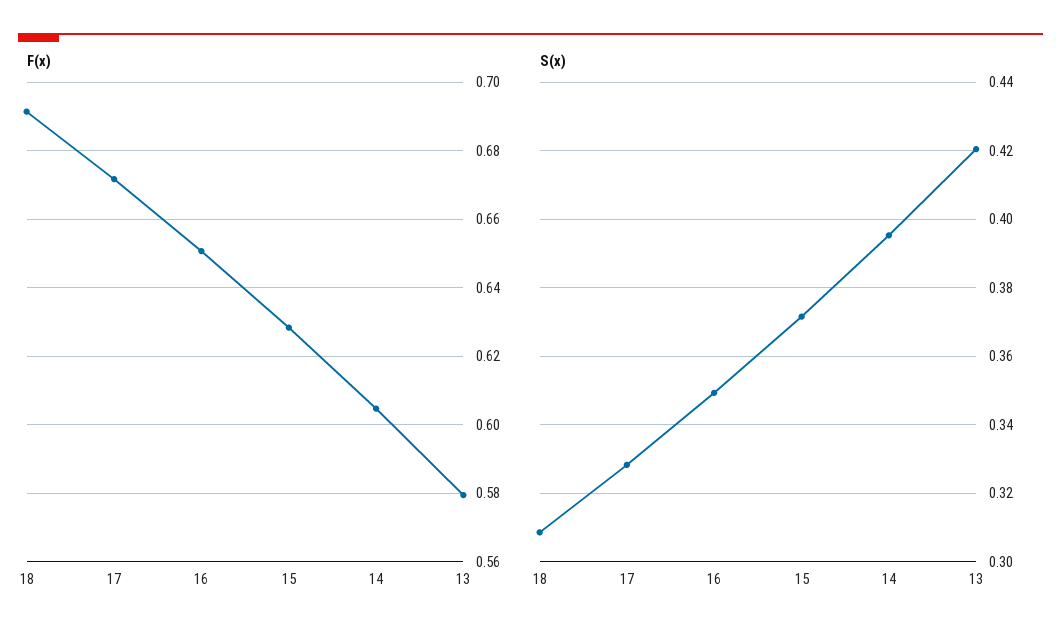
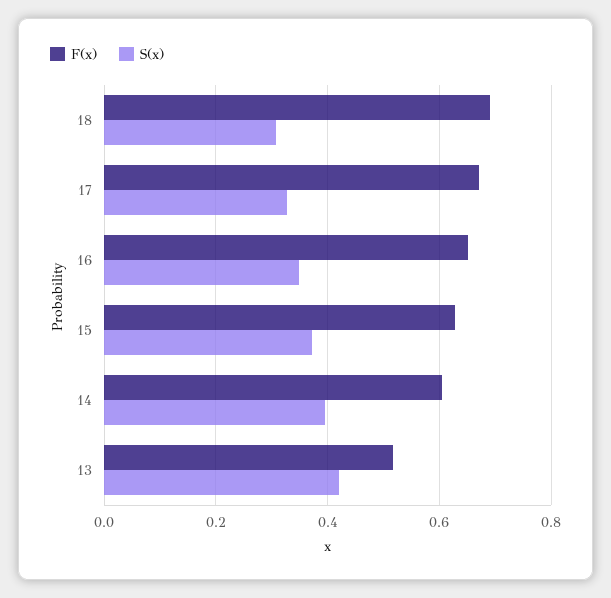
  {
    "F(x)": {
      "18": 0.692,
      "17": 0.672,
      "16": 0.65,
      "15": 0.628,
      "14": 0.604,
-     "13": 0.58
+     "13": 0.52
    },
    "S(x)": {
      "18": 0.308,
      "17": 0.328,
      "16": 0.35,
      "15": 0.372,
      "14": 0.396,
      "13": 0.42
    }
  }

